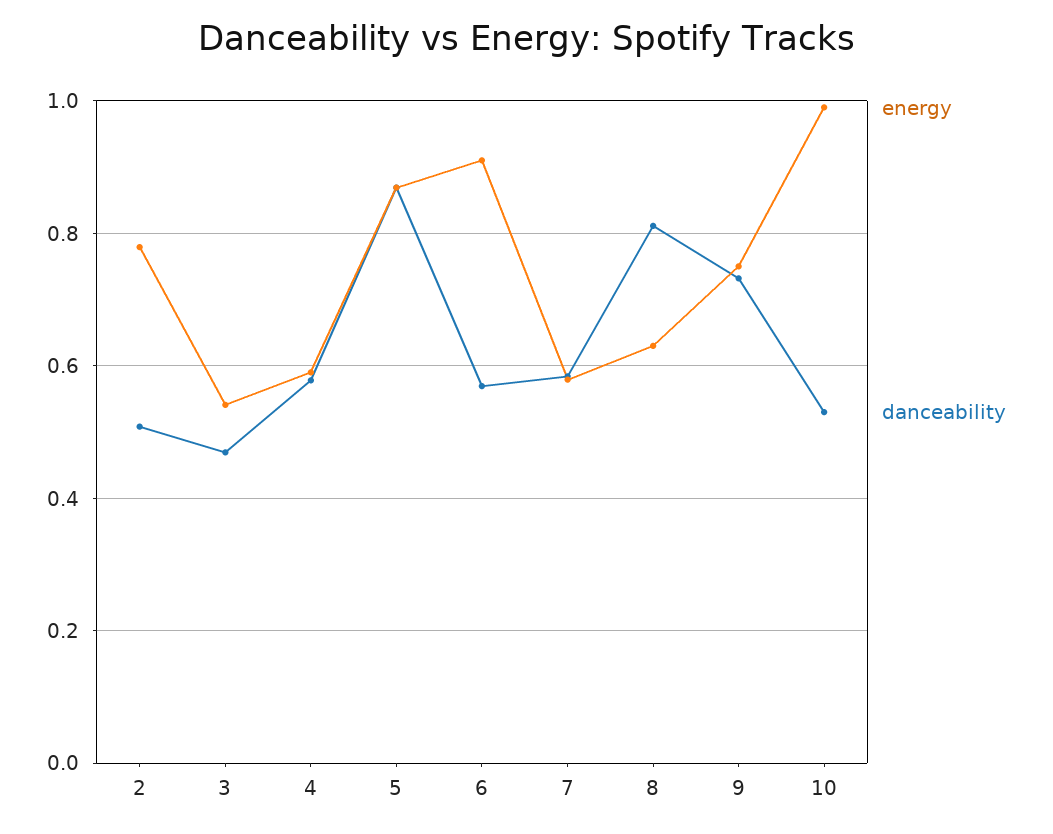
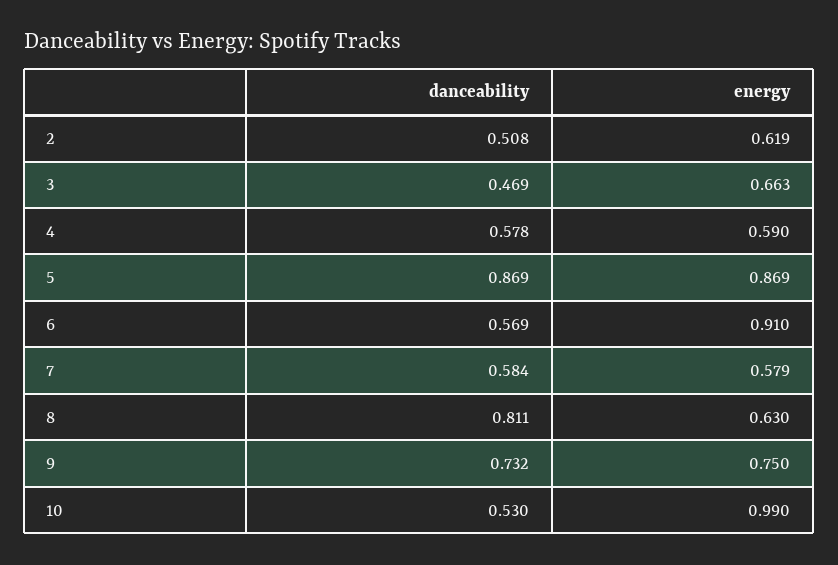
  {
    "energy": {
-     "2": 0.78,
+     "2": 0.619,
-     "3": 0.54,
+     "3": 0.663,
      "4": 0.59,
      "5": 0.869,
      "6": 0.91,
      "7": 0.579,
      "8": 0.63,
      "9": 0.75,
      "10": 0.99
    },
    "danceability": {
      "2": 0.508,
      "3": 0.469,
      "4": 0.578,
      "5": 0.869,
      "6": 0.569,
      "7": 0.584,
      "8": 0.811,
      "9": 0.732,
      "10": 0.53
    }
  }

